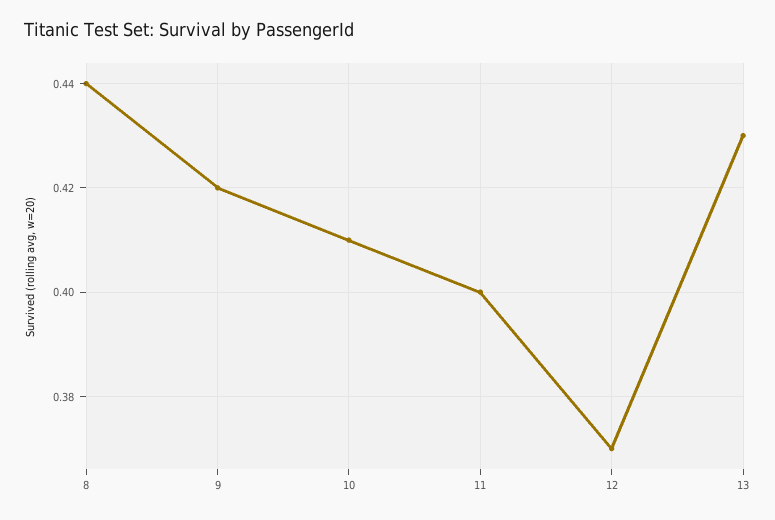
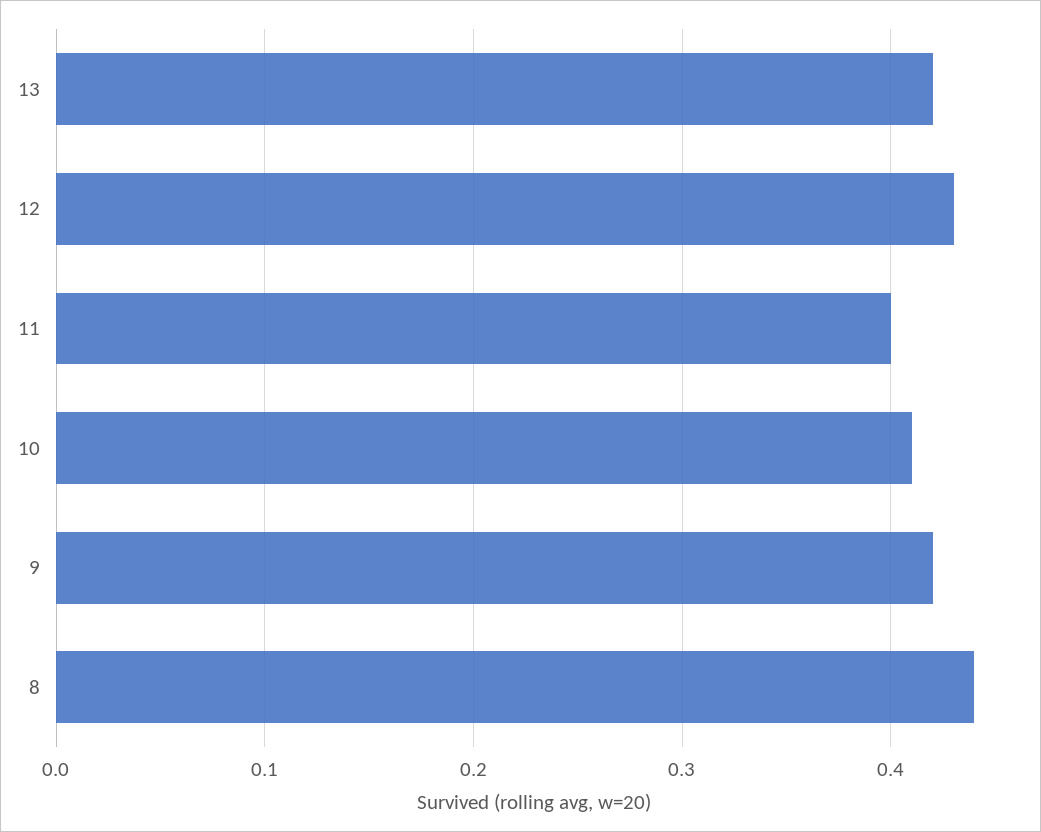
  {
    "8": 0.44,
    "9": 0.42,
    "10": 0.41,
    "11": 0.4,
-   "12": 0.37,
+   "12": 0.43,
-   "13": 0.43
+   "13": 0.42
  }

